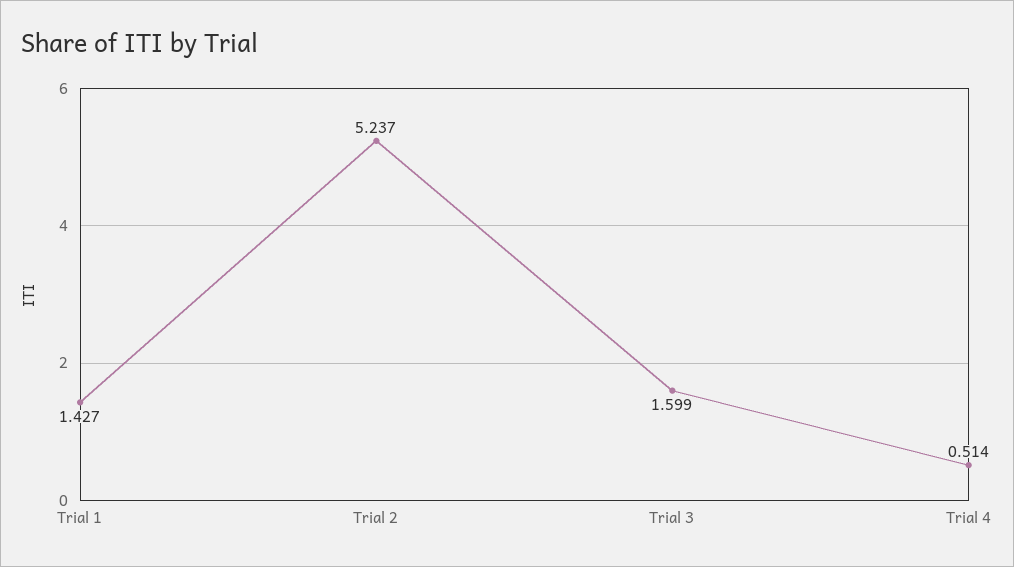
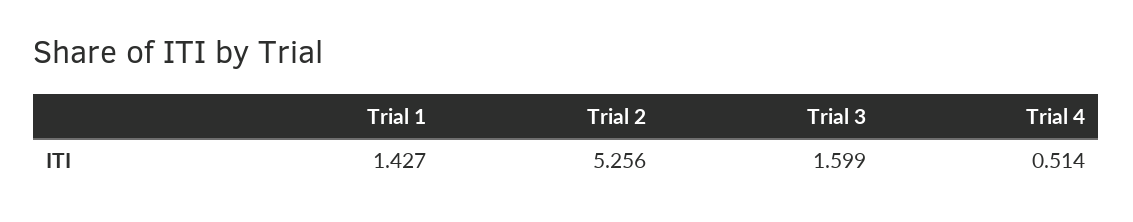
  {
    "Trial 1": 1.427,
-   "Trial 2": 5.237,
+   "Trial 2": 5.256,
    "Trial 3": 1.599,
    "Trial 4": 0.514
  }

